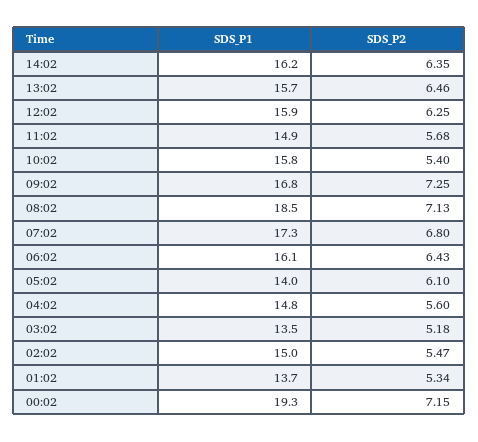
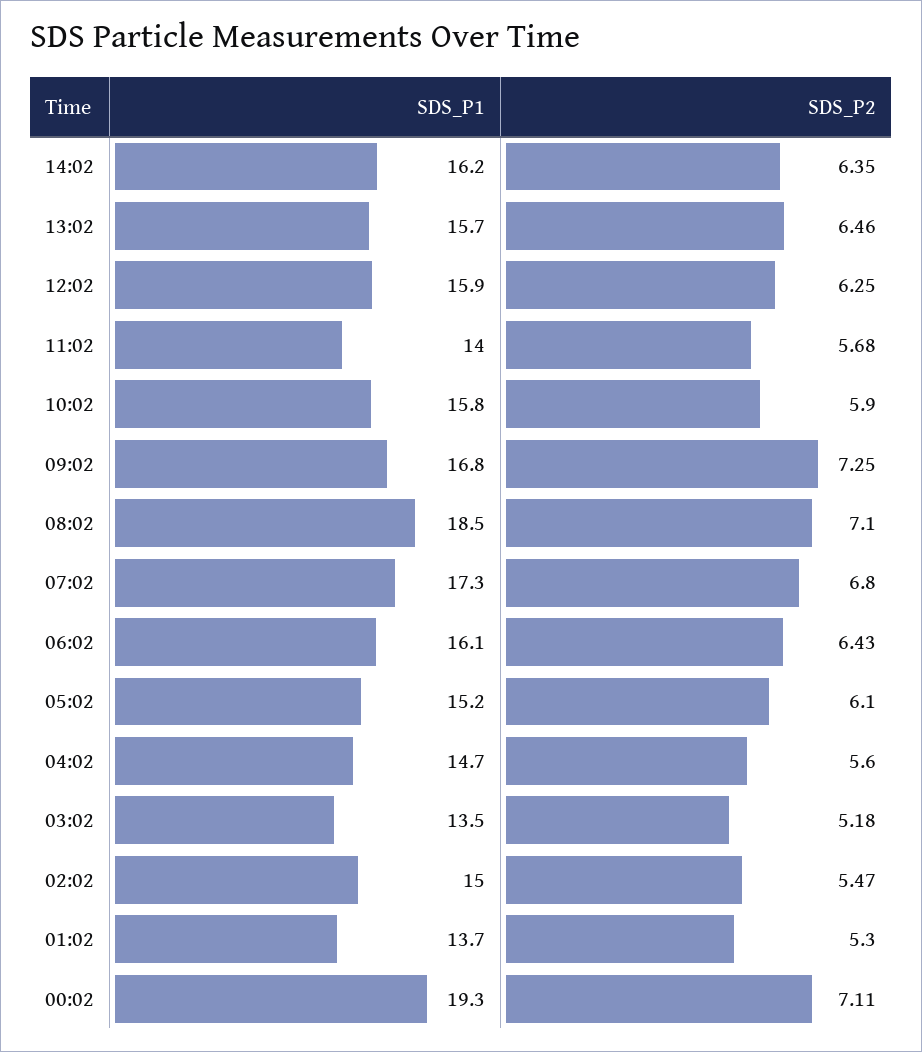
  {
    "SDS_P1": {
      "14:02": 16.2,
      "13:02": 15.7,
      "12:02": 15.9,
-     "11:02": 14.9,
+     "11:02": 14,
      "10:02": 15.8,
      "09:02": 16.8,
      "08:02": 18.5,
      "07:02": 17.3,
      "06:02": 16.1,
-     "05:02": 14,
+     "05:02": 15.2,
-     "04:02": 14.8,
+     "04:02": 14.7,
      "03:02": 13.5,
      "02:02": 15,
      "01:02": 13.7,
      "00:02": 19.3
    },
    "SDS_P2": {
      "14:02": 6.35,
      "13:02": 6.46,
      "12:02": 6.25,
      "11:02": 5.68,
-     "10:02": 5.4,
+     "10:02": 5.9,
      "09:02": 7.25,
-     "08:02": 7.13,
+     "08:02": 7.1,
      "07:02": 6.8,
      "06:02": 6.43,
      "05:02": 6.1,
      "04:02": 5.6,
      "03:02": 5.18,
      "02:02": 5.47,
-     "01:02": 5.34,
+     "01:02": 5.3,
-     "00:02": 7.15
+     "00:02": 7.11
    }
  }

